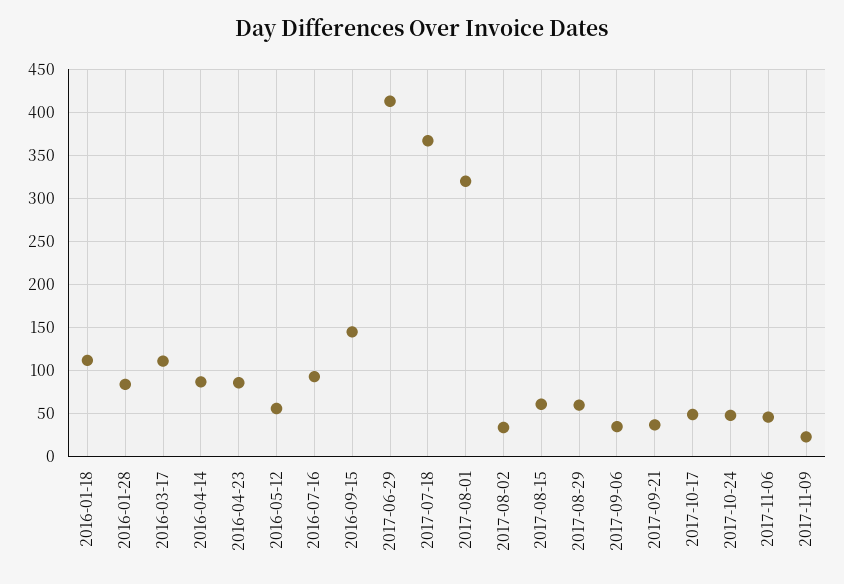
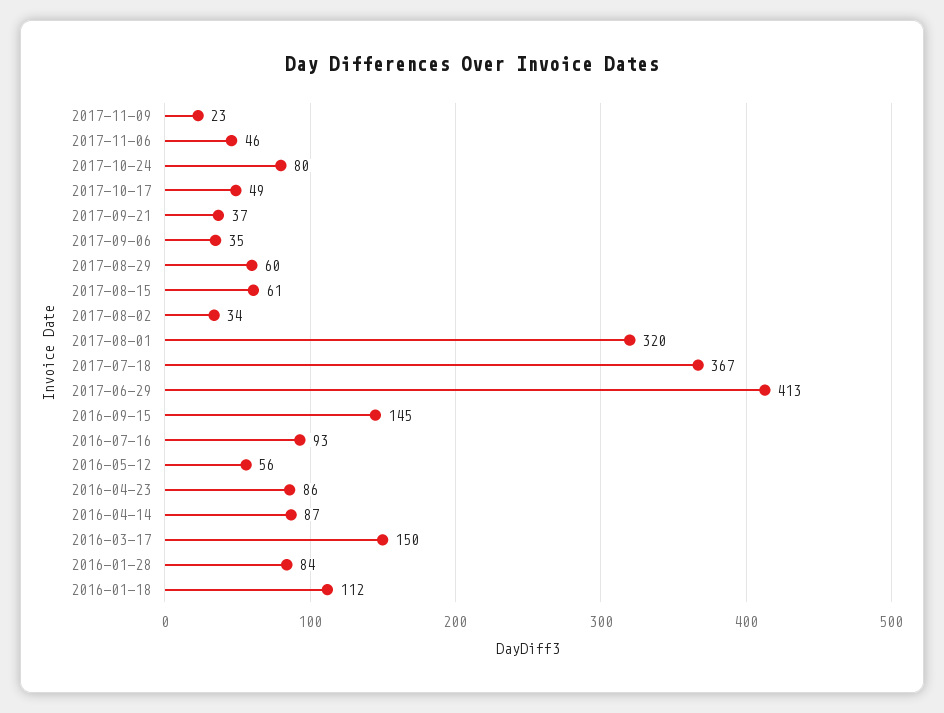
  {
    "2016-01-18": 112,
    "2016-01-28": 84,
-   "2016-03-17": 110,
+   "2016-03-17": 150,
    "2016-04-14": 87,
    "2016-04-23": 86,
    "2016-05-12": 56,
    "2016-07-16": 93,
    "2016-09-15": 145,
    "2017-06-29": 413,
    "2017-07-18": 367,
    "2017-08-01": 320,
    "2017-08-02": 34,
    "2017-08-15": 61,
    "2017-08-29": 60,
    "2017-09-06": 35,
    "2017-09-21": 37,
    "2017-10-17": 49,
-   "2017-10-24": 50,
+   "2017-10-24": 80,
    "2017-11-06": 46,
    "2017-11-09": 23
  }

